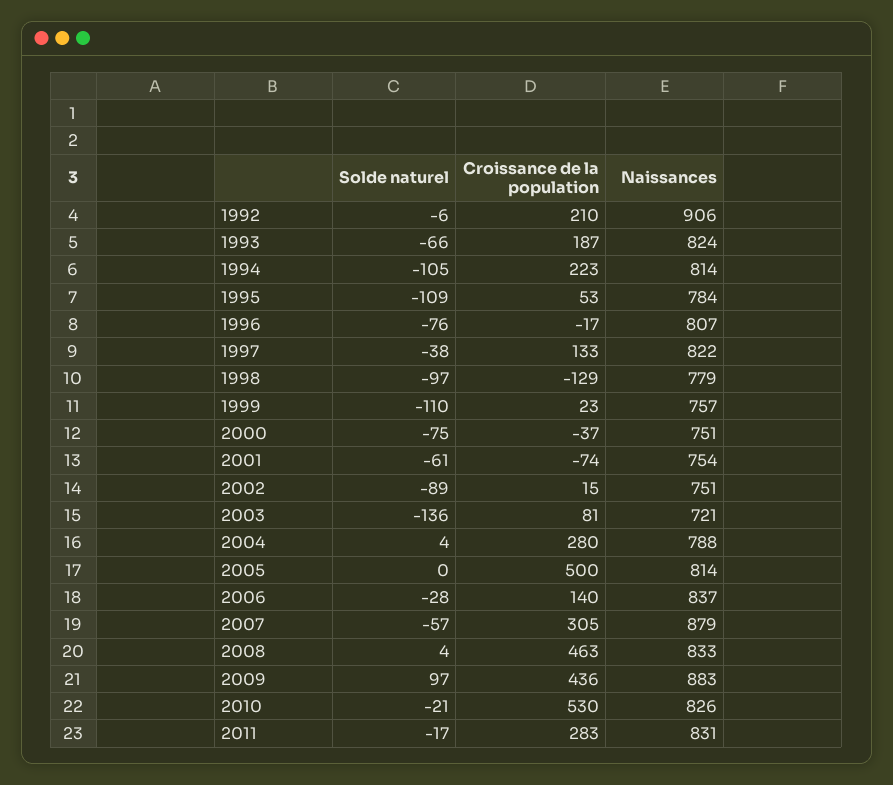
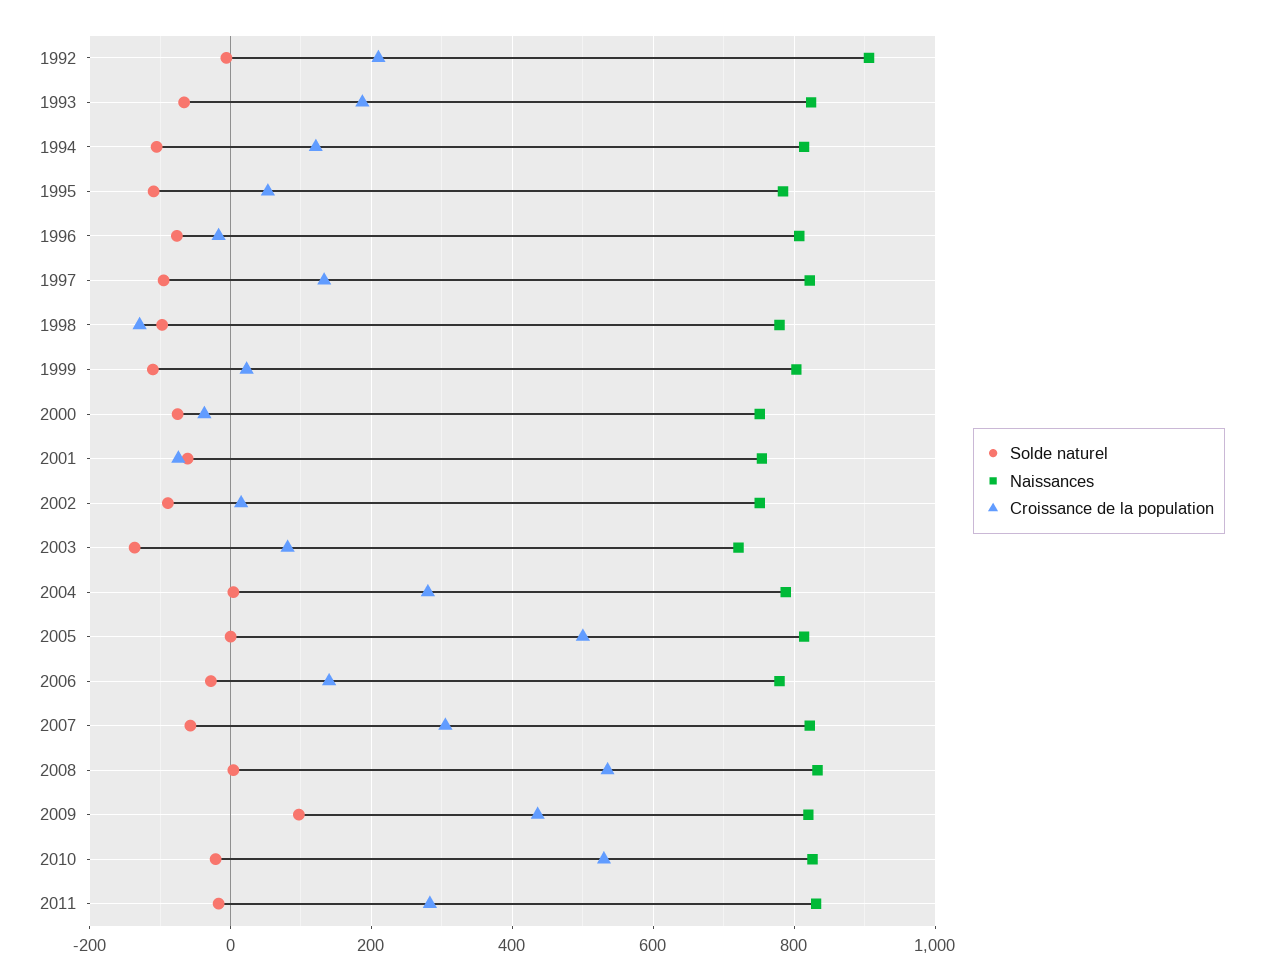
  {
    "Solde naturel": {
      "1992": -6,
      "1993": -66,
      "1994": -105,
      "1995": -109,
      "1996": -76,
-     "1997": -38,
+     "1997": -100,
      "1998": -97,
      "1999": -110,
      "2000": -75,
      "2001": -61,
      "2002": -89,
      "2003": -136,
      "2004": 4,
      "2005": 0,
      "2006": -28,
      "2007": -57,
      "2008": 4,
      "2009": 97,
      "2010": -21,
      "2011": -17
    },
    "Croissance de la population": {
      "1992": 210,
      "1993": 187,
-     "1994": 223,
+     "1994": 120,
      "1995": 53,
      "1996": -17,
      "1997": 133,
      "1998": -129,
      "1999": 23,
      "2000": -37,
      "2001": -74,
      "2002": 15,
      "2003": 81,
      "2004": 280,
      "2005": 500,
      "2006": 140,
      "2007": 305,
-     "2008": 463,
+     "2008": 540,
      "2009": 436,
      "2010": 530,
      "2011": 283
    },
    "Naissances": {
      "1992": 906,
      "1993": 824,
      "1994": 814,
      "1995": 784,
      "1996": 807,
      "1997": 822,
      "1998": 779,
-     "1999": 757,
+     "1999": 800,
      "2000": 751,
      "2001": 754,
      "2002": 751,
      "2003": 721,
      "2004": 788,
      "2005": 814,
-     "2006": 837,
+     "2006": 780,
-     "2007": 879,
+     "2007": 820,
      "2008": 833,
-     "2009": 883,
+     "2009": 820,
      "2010": 826,
      "2011": 831
    }
  }

